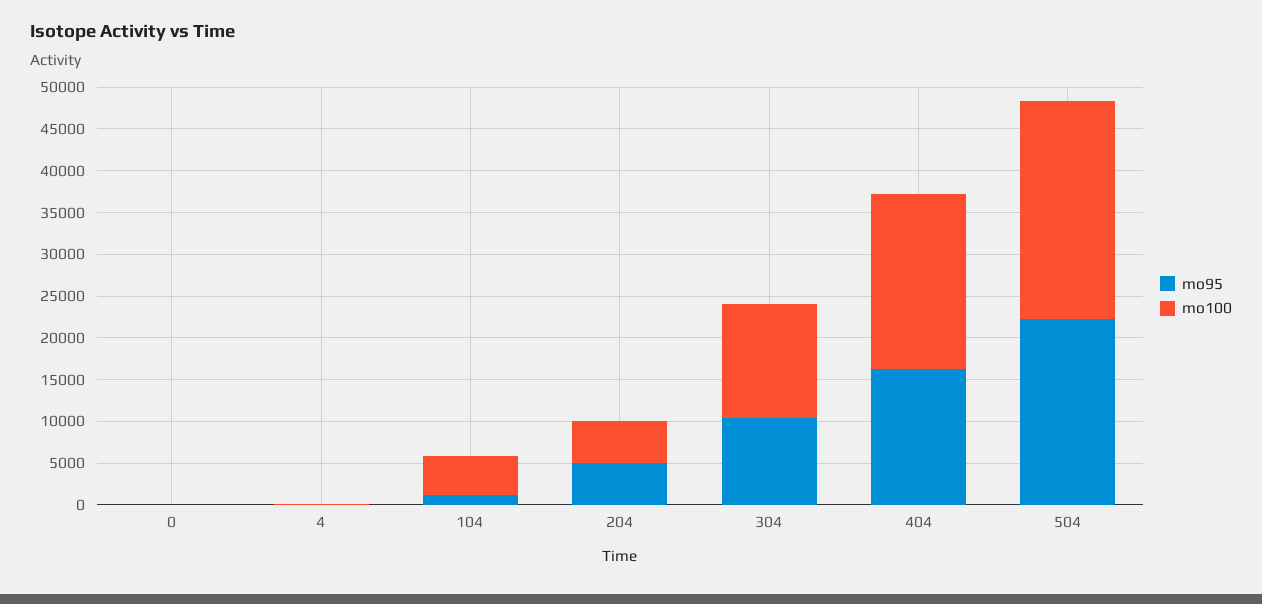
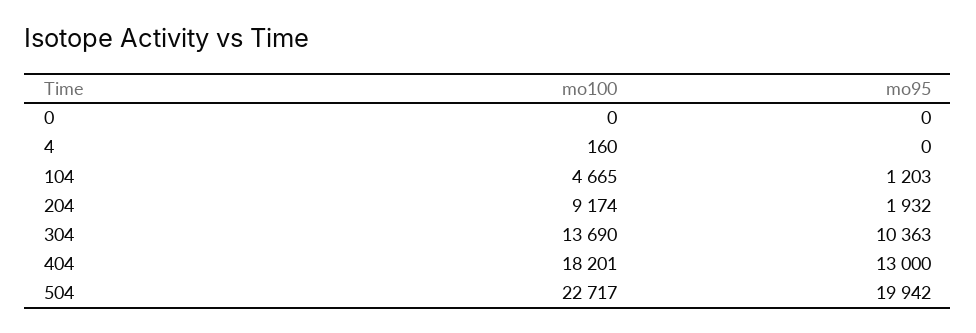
  {
    "mo95": {
      "0": 0,
      "4": 0,
      "104": 1203,
-     "204": 5000,
+     "204": 1932,
      "304": 10363,
-     "404": 16000,
+     "404": 13000,
-     "504": 22000
+     "504": 19942
    },
    "mo100": {
      "0": 0,
      "4": 160,
      "104": 4665,
-     "204": 5000,
+     "204": 9174,
      "304": 13690,
-     "404": 21000,
+     "404": 18201,
-     "504": 26000
+     "504": 22717
    }
  }

